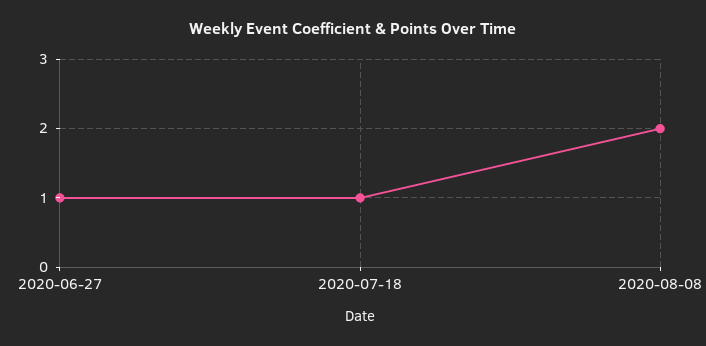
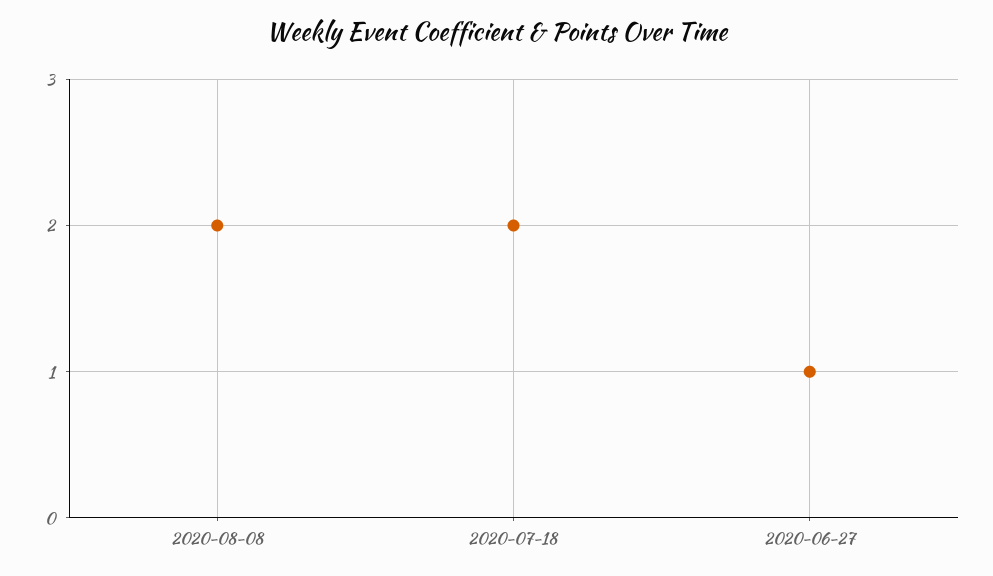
  {
    "2020-06-27": 1,
-   "2020-07-18": 1,
+   "2020-07-18": 2,
    "2020-08-08": 2
  }

